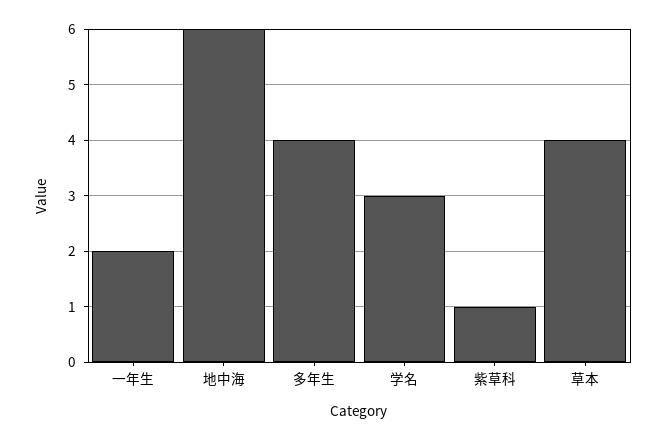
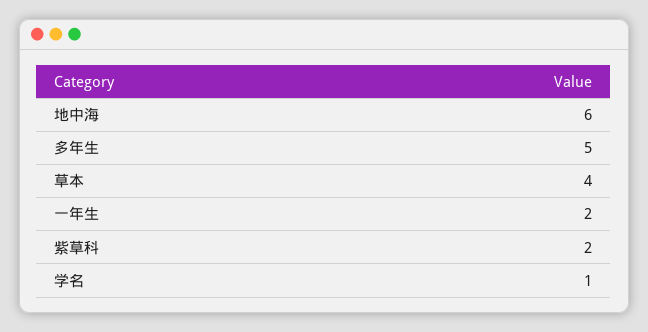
  {
    "一年生": 2,
    "地中海": 6,
-   "多年生": 4,
+   "多年生": 5,
-   "学名": 3,
+   "学名": 1,
-   "紫草科": 1,
+   "紫草科": 2,
    "草本": 4
  }

